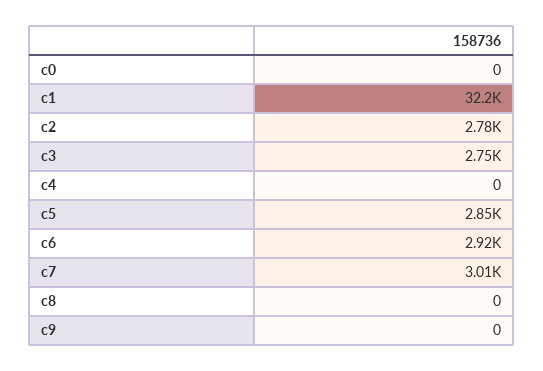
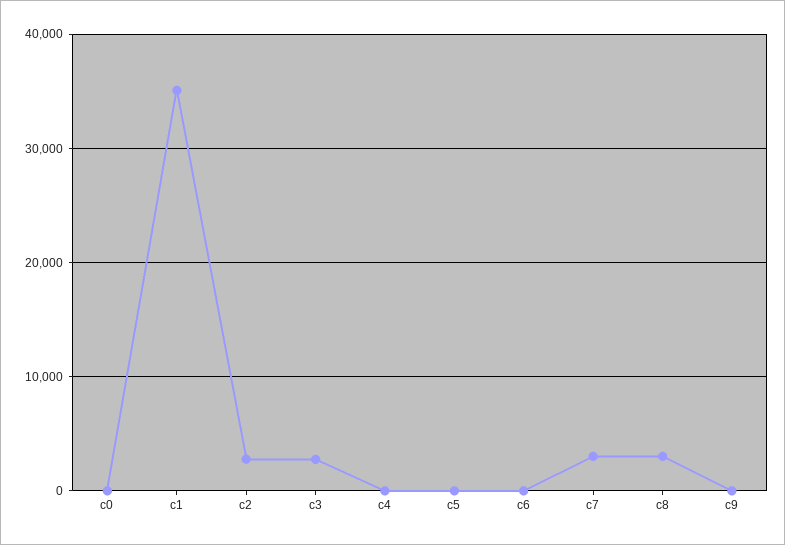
  {
    "c0": 0,
-   "c1": 32200,
+   "c1": 35000,
    "c2": 2780,
    "c3": 2750,
    "c4": 0,
-   "c5": 2850,
+   "c5": 0,
-   "c6": 2920,
+   "c6": 0,
    "c7": 3010,
-   "c8": 0,
+   "c8": 3000,
    "c9": 0
  }

